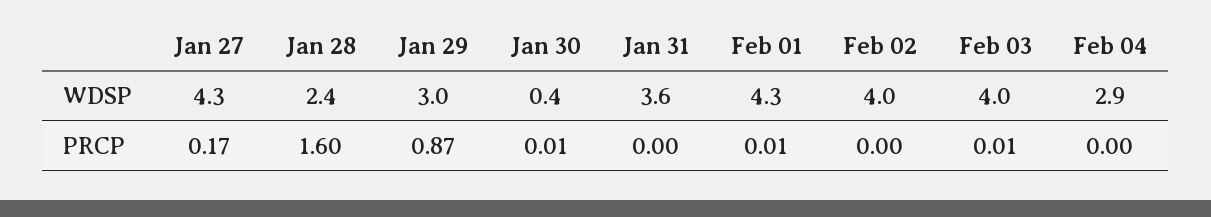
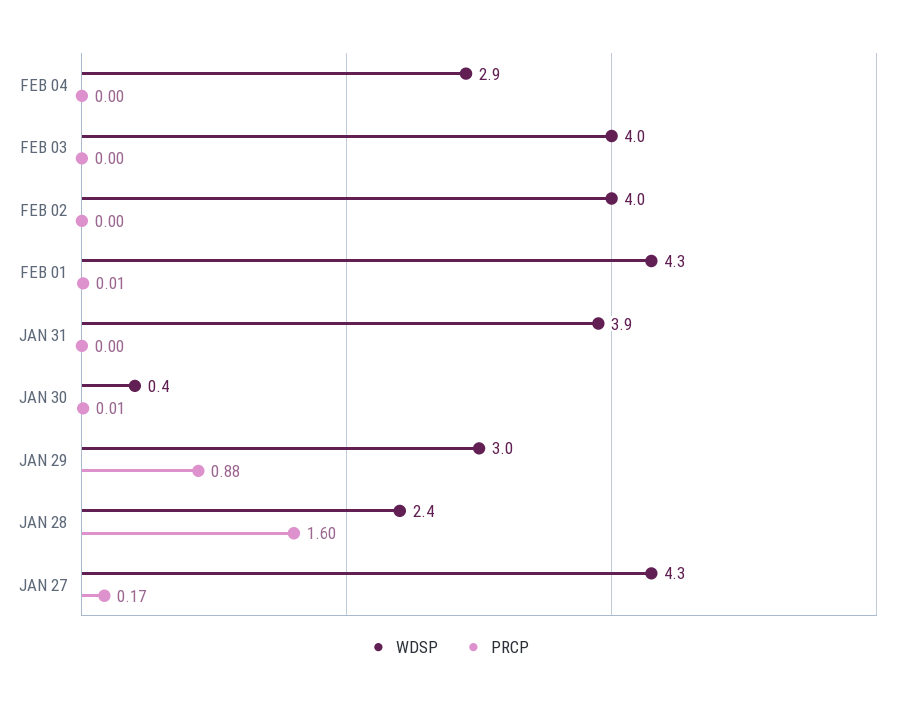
  {
    "WDSP": {
      "Jan 27": 4.3,
      "Jan 28": 2.4,
      "Jan 29": 3,
      "Jan 30": 0.4,
-     "Jan 31": 3.6,
+     "Jan 31": 3.9,
      "Feb 01": 4.3,
      "Feb 02": 4,
      "Feb 03": 4,
      "Feb 04": 2.9
    },
    "PRCP": {
      "Jan 27": 0.17,
      "Jan 28": 1.6,
-     "Jan 29": 0.87,
+     "Jan 29": 0.88,
      "Jan 30": 0.01,
      "Jan 31": 0,
      "Feb 01": 0.01,
      "Feb 02": 0,
-     "Feb 03": 0.01,
+     "Feb 03": 0,
      "Feb 04": 0
    }
  }

